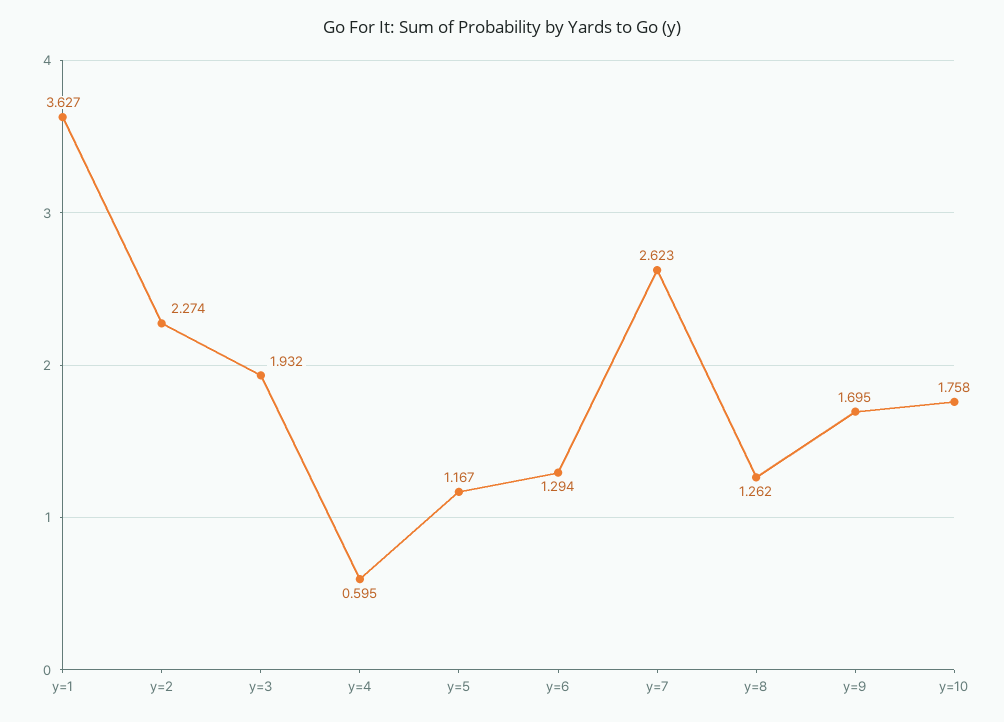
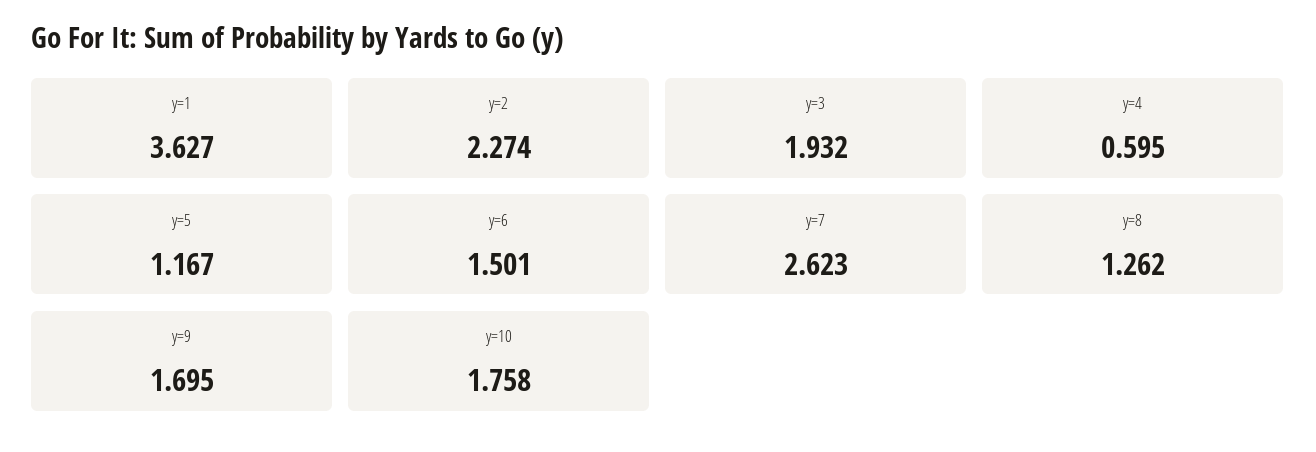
  {
    "y=1": 3.627,
    "y=2": 2.274,
    "y=3": 1.932,
    "y=4": 0.595,
    "y=5": 1.167,
-   "y=6": 1.294,
+   "y=6": 1.501,
    "y=7": 2.623,
    "y=8": 1.262,
    "y=9": 1.695,
    "y=10": 1.758
  }

